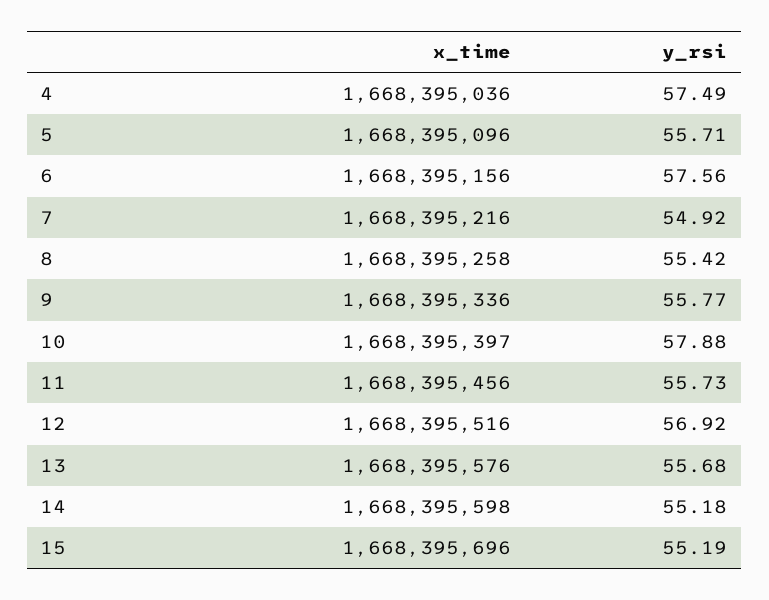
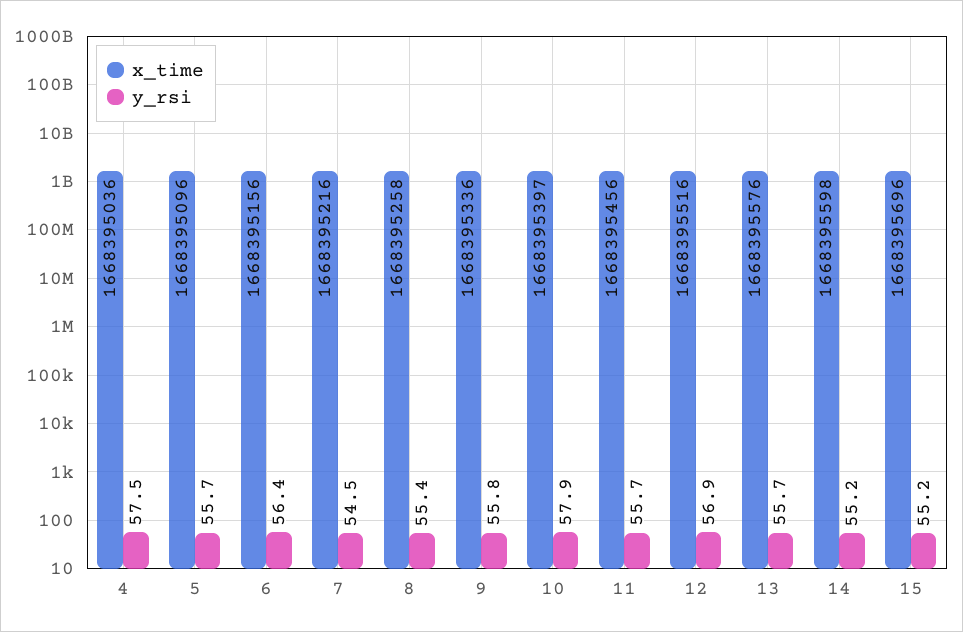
  {
    "x_time": {
      "4": 1668395036,
      "5": 1668395096,
      "6": 1668395156,
      "7": 1668395216,
      "8": 1668395258,
      "9": 1668395336,
      "10": 1668395397,
      "11": 1668395456,
      "12": 1668395516,
      "13": 1668395576,
      "14": 1668395598,
      "15": 1668395696
    },
    "y_rsi": {
      "4": 57.49,
      "5": 55.71,
-     "6": 57.56,
+     "6": 56.4,
-     "7": 54.92,
+     "7": 54.5,
      "8": 55.42,
      "9": 55.77,
      "10": 57.88,
      "11": 55.73,
      "12": 56.92,
      "13": 55.68,
      "14": 55.18,
      "15": 55.19
    }
  }

